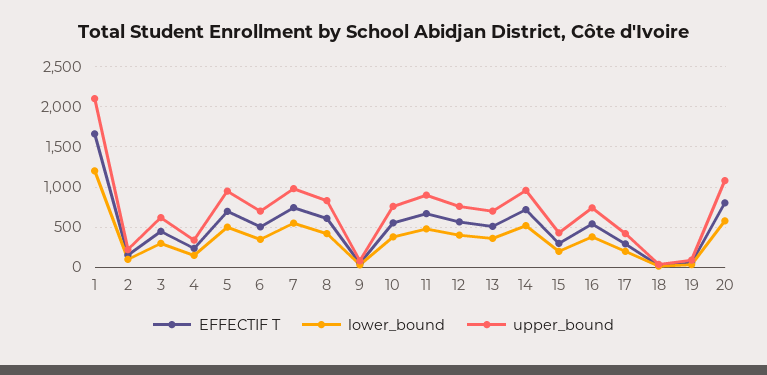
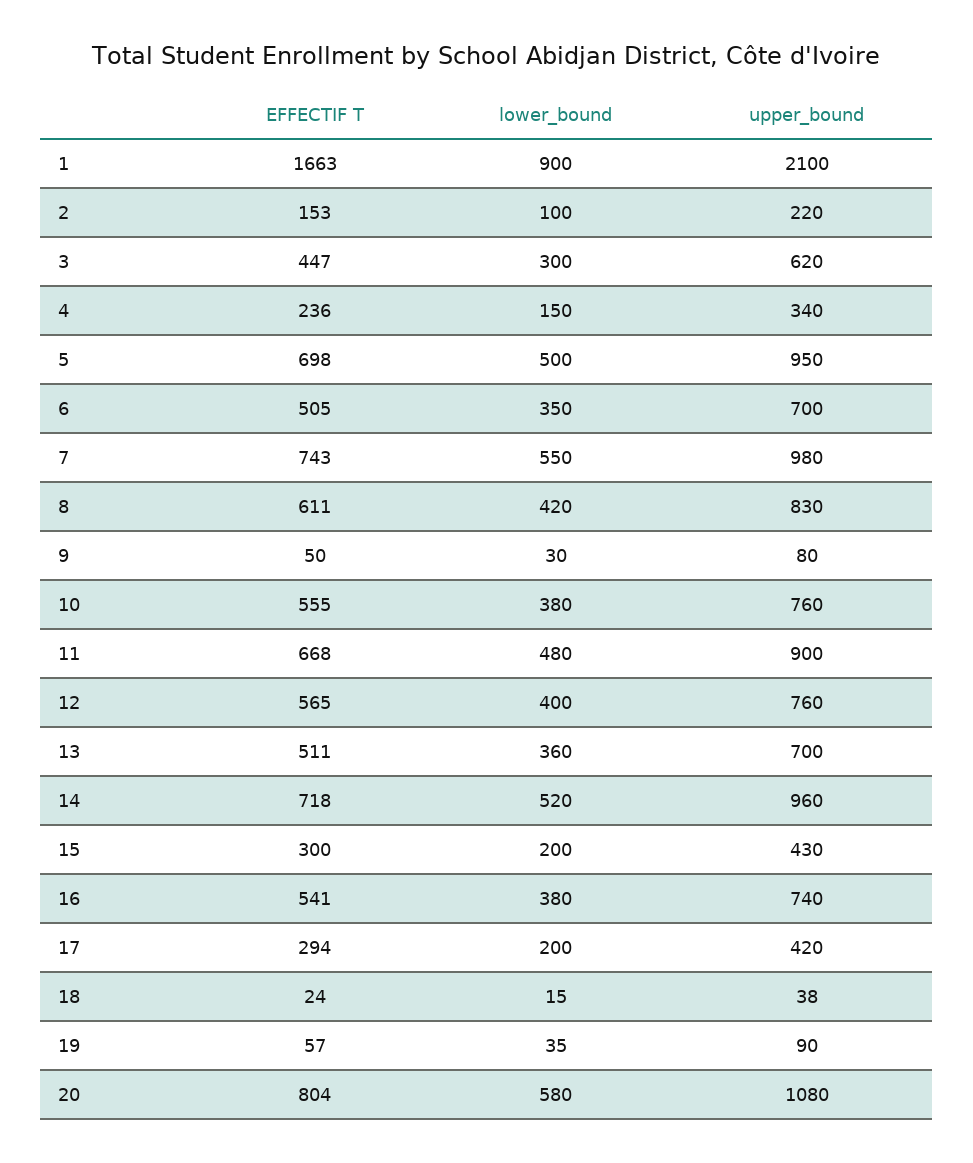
  {
    "EFFECTIF T": {
      "1": 1663,
      "2": 153,
      "3": 447,
      "4": 236,
      "5": 698,
      "6": 505,
      "7": 743,
      "8": 611,
      "9": 50,
      "10": 555,
      "11": 668,
      "12": 565,
      "13": 511,
      "14": 718,
      "15": 300,
      "16": 541,
      "17": 294,
      "18": 24,
      "19": 57,
      "20": 804
    },
    "lower_bound": {
-     "1": 1200,
+     "1": 900,
      "2": 100,
      "3": 300,
      "4": 150,
      "5": 500,
      "6": 350,
      "7": 550,
      "8": 420,
      "9": 30,
      "10": 380,
      "11": 480,
      "12": 400,
      "13": 360,
      "14": 520,
      "15": 200,
      "16": 380,
      "17": 200,
      "18": 15,
      "19": 35,
      "20": 580
    },
    "upper_bound": {
      "1": 2100,
      "2": 220,
      "3": 620,
      "4": 340,
      "5": 950,
      "6": 700,
      "7": 980,
      "8": 830,
      "9": 80,
      "10": 760,
      "11": 900,
      "12": 760,
      "13": 700,
      "14": 960,
      "15": 430,
      "16": 740,
      "17": 420,
      "18": 38,
      "19": 90,
      "20": 1080
    }
  }

